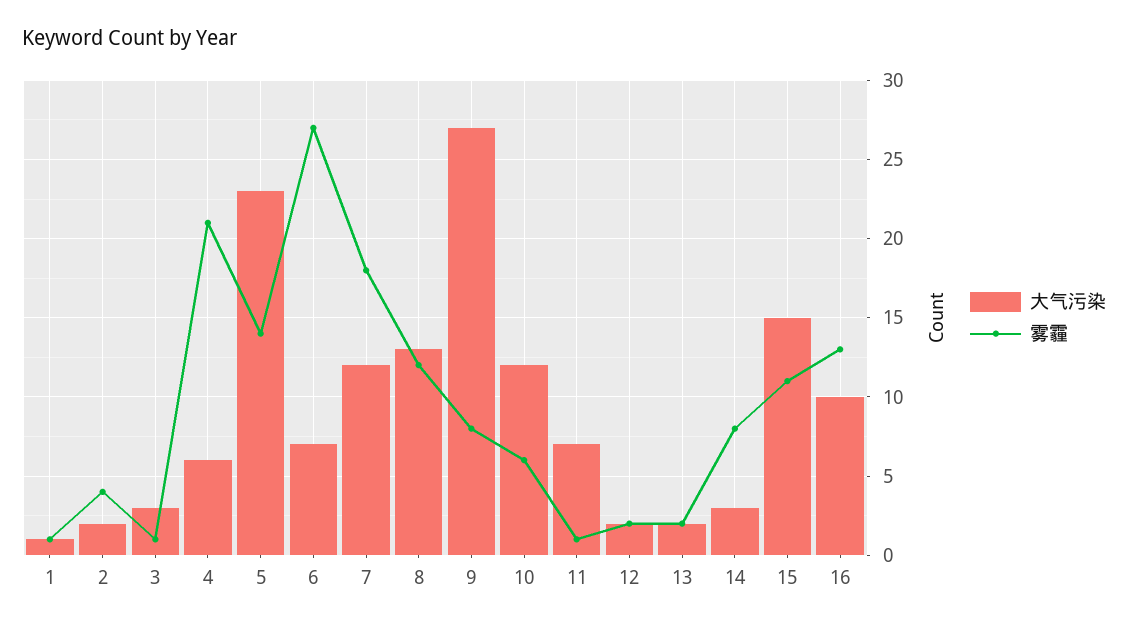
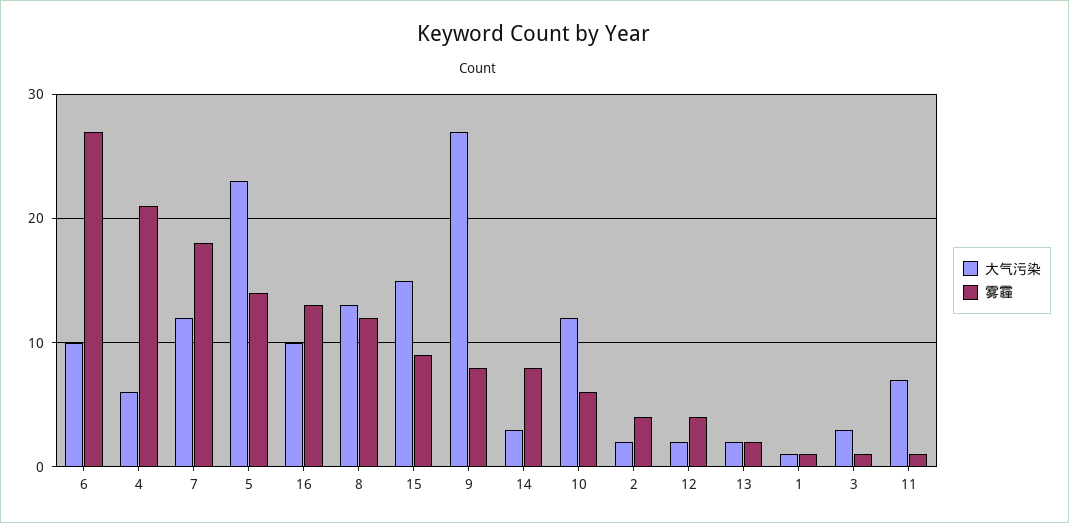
  {
    "大气污染": {
      "1": 1,
      "2": 2,
      "3": 3,
      "4": 6,
      "5": 23,
-     "6": 7,
+     "6": 10,
      "7": 12,
      "8": 13,
      "9": 27,
      "10": 12,
      "11": 7,
      "12": 2,
      "13": 2,
      "14": 3,
      "15": 15,
      "16": 10
    },
    "雾霾": {
      "1": 1,
      "2": 4,
      "3": 1,
      "4": 21,
      "5": 14,
      "6": 27,
      "7": 18,
      "8": 12,
      "9": 8,
      "10": 6,
      "11": 1,
-     "12": 2,
+     "12": 4,
      "13": 2,
      "14": 8,
-     "15": 11,
+     "15": 9,
      "16": 13
    }
  }

